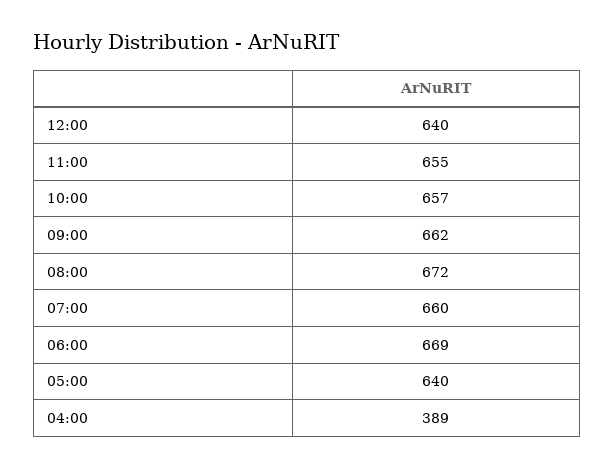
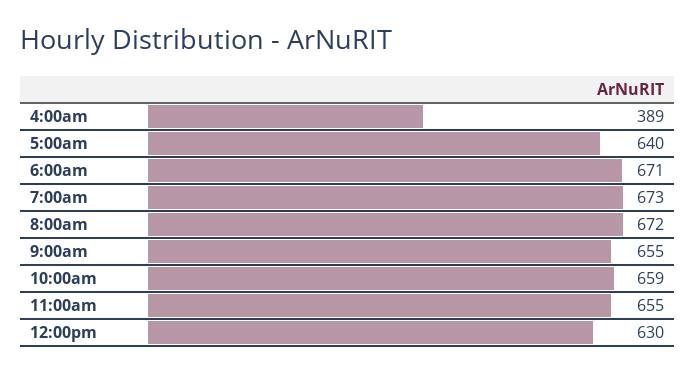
  {
-   "12:00": 640,
+   "12:00": 630,
    "11:00": 655,
-   "10:00": 657,
+   "10:00": 659,
-   "09:00": 662,
+   "09:00": 655,
    "08:00": 672,
-   "07:00": 660,
+   "07:00": 673,
-   "06:00": 669,
+   "06:00": 671,
    "05:00": 640,
    "04:00": 389
  }

